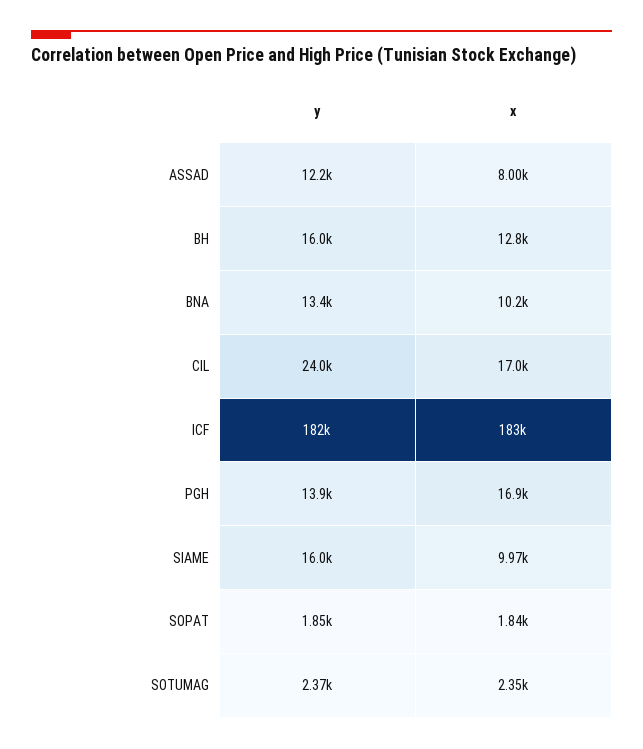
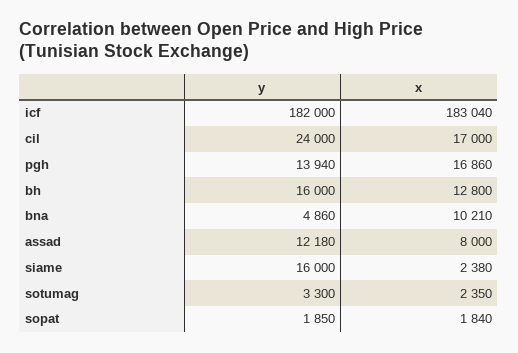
  {
    "y": {
      "ASSAD": 12180,
      "BH": 16000,
-     "BNA": 13400,
+     "BNA": 4860,
      "CIL": 24000,
      "ICF": 182000,
      "PGH": 13940,
      "SIAME": 16000,
      "SOPAT": 1850,
-     "SOTUMAG": 2370
+     "SOTUMAG": 3300
    },
    "x": {
      "ASSAD": 8000,
      "BH": 12800,
      "BNA": 10210,
      "CIL": 17000,
      "ICF": 183040,
      "PGH": 16860,
-     "SIAME": 9970,
+     "SIAME": 2380,
      "SOPAT": 1840,
      "SOTUMAG": 2350
    }
  }

